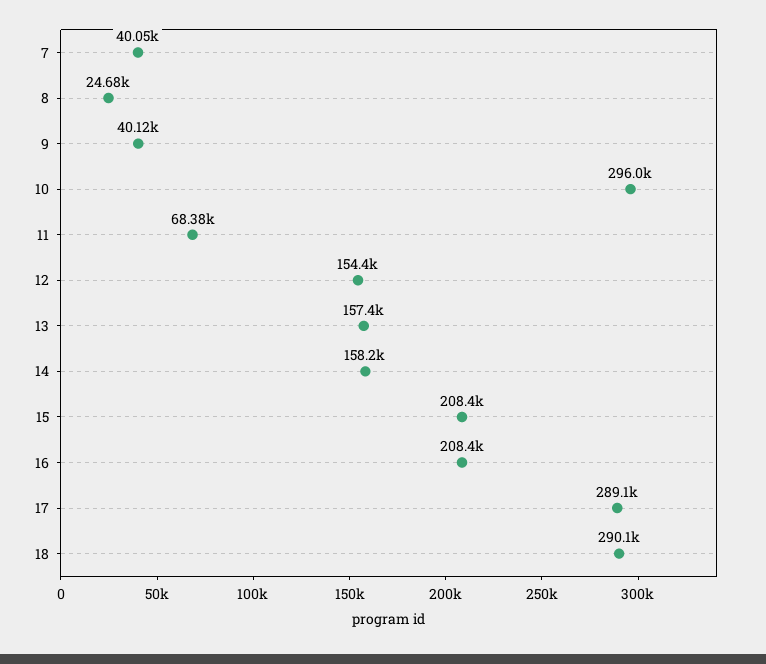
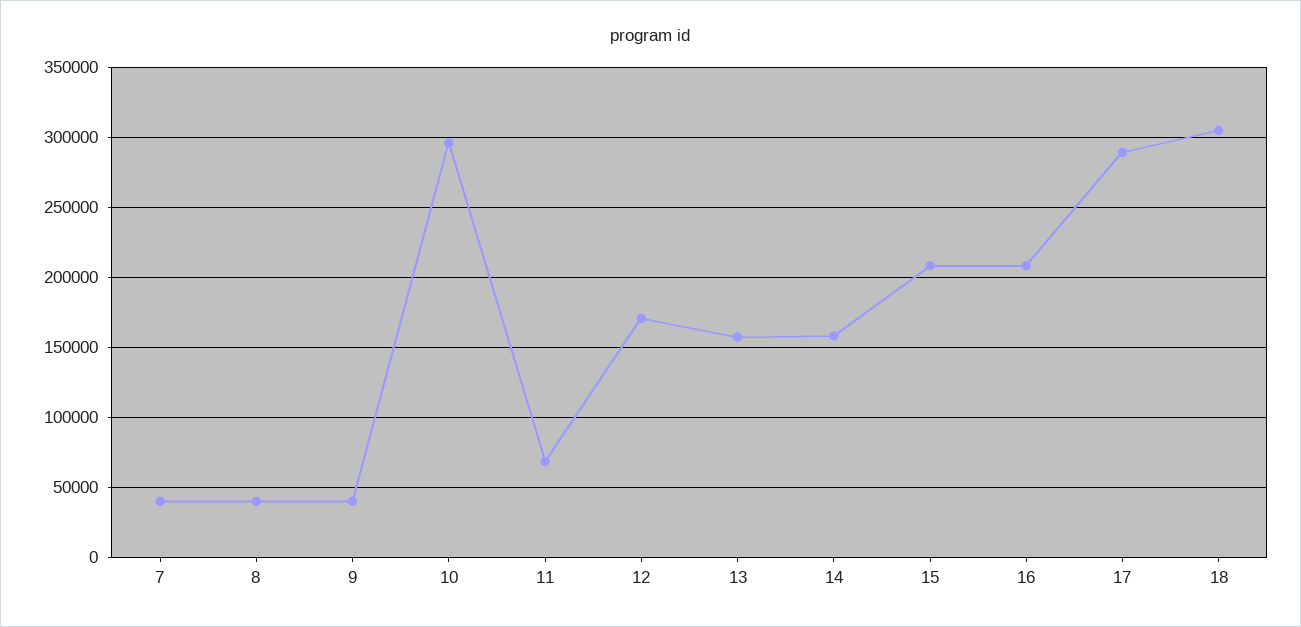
  {
    "7": 40050,
-   "8": 24680,
+   "8": 40000,
    "9": 40120,
    "10": 296000,
    "11": 68380,
-   "12": 154400,
+   "12": 170000,
    "13": 157400,
    "14": 158200,
    "15": 208400,
    "16": 208400,
    "17": 289100,
-   "18": 290100
+   "18": 305000
  }

